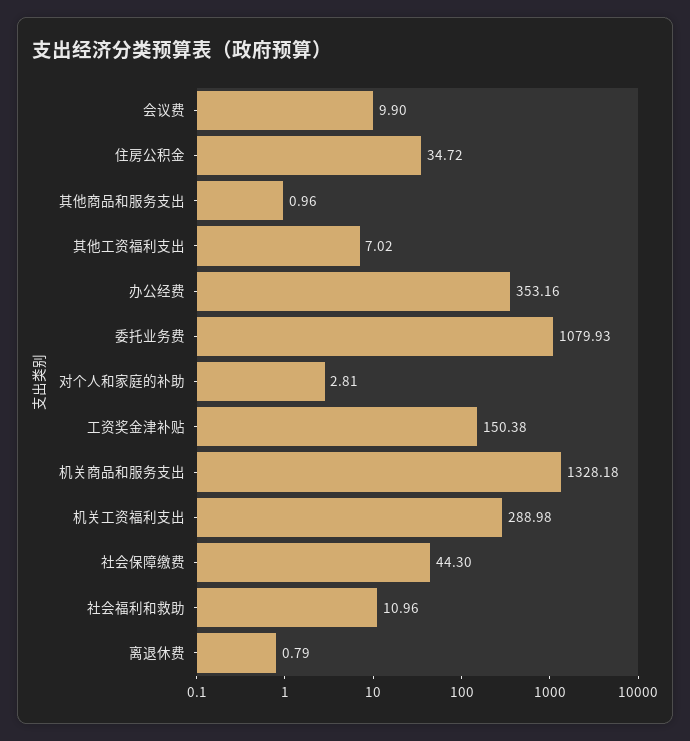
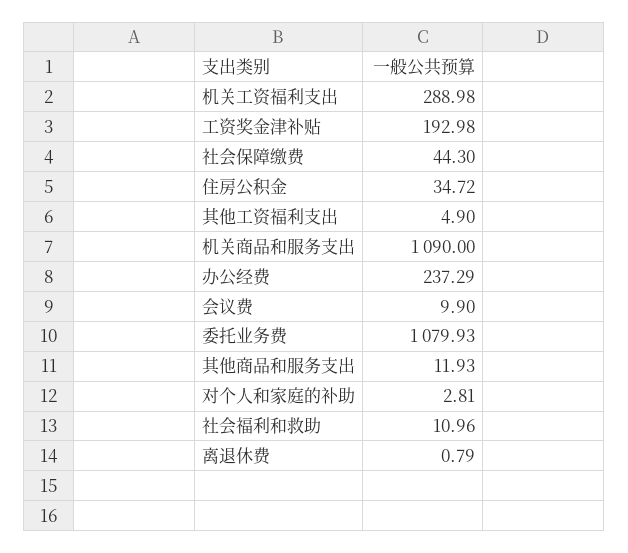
  {
    "会议费": 9.9,
    "住房公积金": 34.72,
-   "其他商品和服务支出": 0.96,
+   "其他商品和服务支出": 11.93,
-   "其他工资福利支出": 7.02,
+   "其他工资福利支出": 4.9,
-   "办公经费": 353.16,
+   "办公经费": 237.29,
    "委托业务费": 1079.93,
    "对个人和家庭的补助": 2.81,
-   "工资奖金津补贴": 150.38,
+   "工资奖金津补贴": 192.98,
-   "机关商品和服务支出": 1328.18,
+   "机关商品和服务支出": 1090,
    "机关工资福利支出": 288.98,
    "社会保障缴费": 44.3,
    "社会福利和救助": 10.96,
    "离退休费": 0.79
  }

